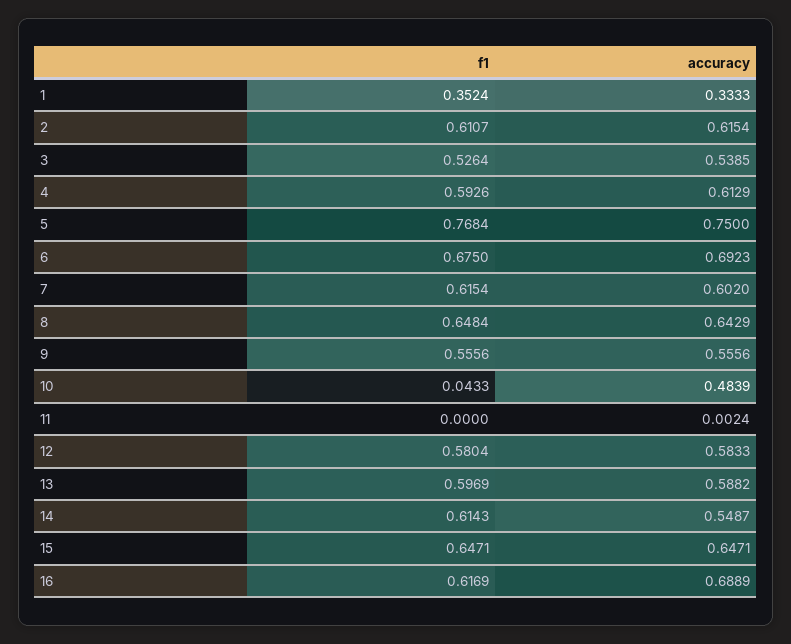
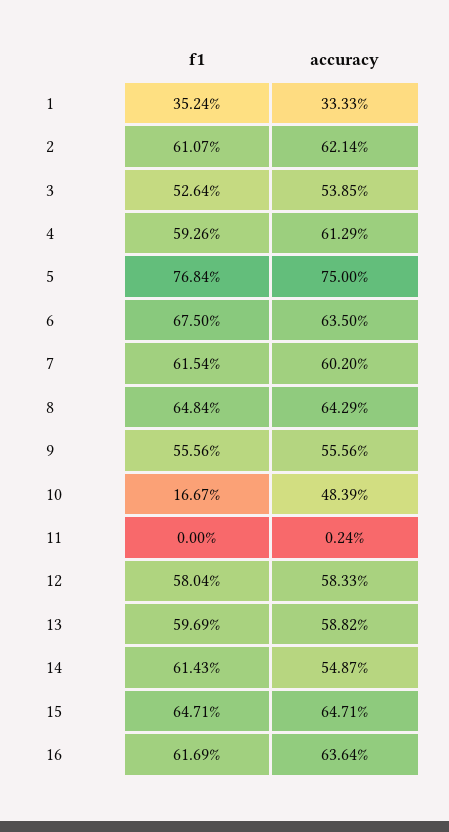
  {
    "f1": {
      "1": 0.3524,
      "2": 0.6107,
      "3": 0.5264,
      "4": 0.5926,
      "5": 0.7684,
      "6": 0.675,
      "7": 0.6154,
      "8": 0.6484,
      "9": 0.5556,
-     "10": 0.0433,
+     "10": 0.1667,
      "11": 0,
      "12": 0.5804,
      "13": 0.5969,
      "14": 0.6143,
      "15": 0.6471,
      "16": 0.6169
    },
    "accuracy": {
      "1": 0.3333,
-     "2": 0.6154,
+     "2": 0.6214,
      "3": 0.5385,
      "4": 0.6129,
      "5": 0.75,
-     "6": 0.6923,
+     "6": 0.635,
      "7": 0.602,
      "8": 0.6429,
      "9": 0.5556,
      "10": 0.4839,
      "11": 0.0024,
      "12": 0.5833,
      "13": 0.5882,
      "14": 0.5487,
      "15": 0.6471,
-     "16": 0.6889
+     "16": 0.6364
    }
  }

